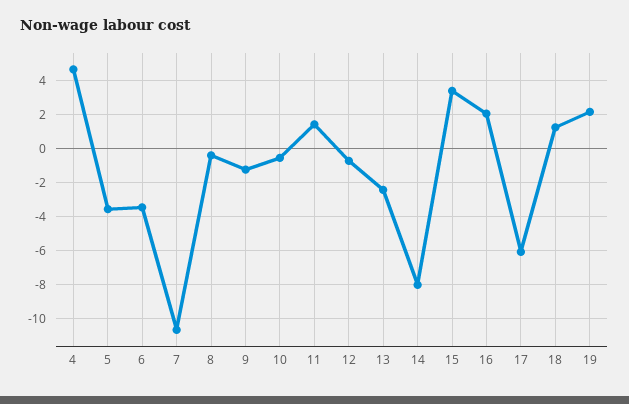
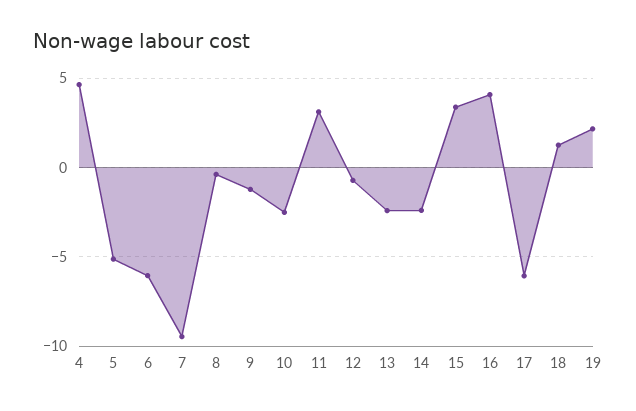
  {
    "4": 4.5,
-   "5": -3.5,
+   "5": -5,
-   "6": -3.5,
+   "6": -6,
-   "7": -10.5,
+   "7": -9.5,
    "8": -0.5,
    "9": -1,
-   "10": -0.5,
+   "10": -2.5,
-   "11": 1.5,
+   "11": 3,
    "12": -0.5,
    "13": -2.5,
-   "14": -8,
+   "14": -2.5,
    "15": 3.5,
-   "16": 2,
+   "16": 4,
    "17": -6,
    "18": 1.5,
    "19": 2
  }

